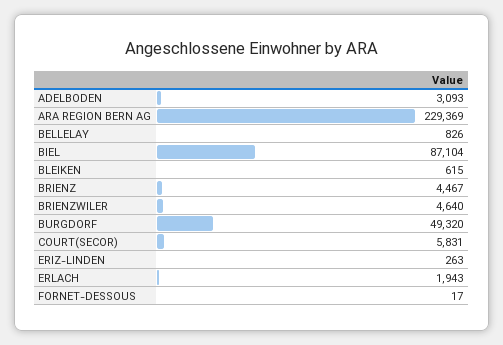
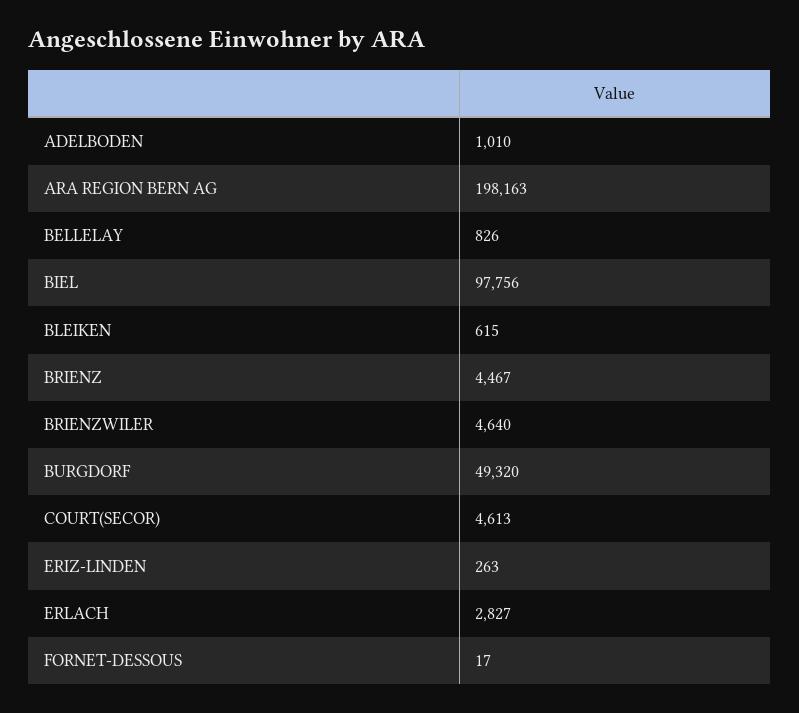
  {
-   "ADELBODEN": 3093,
+   "ADELBODEN": 1010,
-   "ARA REGION BERN AG": 229369,
+   "ARA REGION BERN AG": 198163,
    "BELLELAY": 826,
-   "BIEL": 87104,
+   "BIEL": 97756,
    "BLEIKEN": 615,
    "BRIENZ": 4467,
    "BRIENZWILER": 4640,
    "BURGDORF": 49320,
-   "COURT(SECOR)": 5831,
+   "COURT(SECOR)": 4613,
    "ERIZ-LINDEN": 263,
-   "ERLACH": 1943,
+   "ERLACH": 2827,
    "FORNET-DESSOUS": 17
  }

